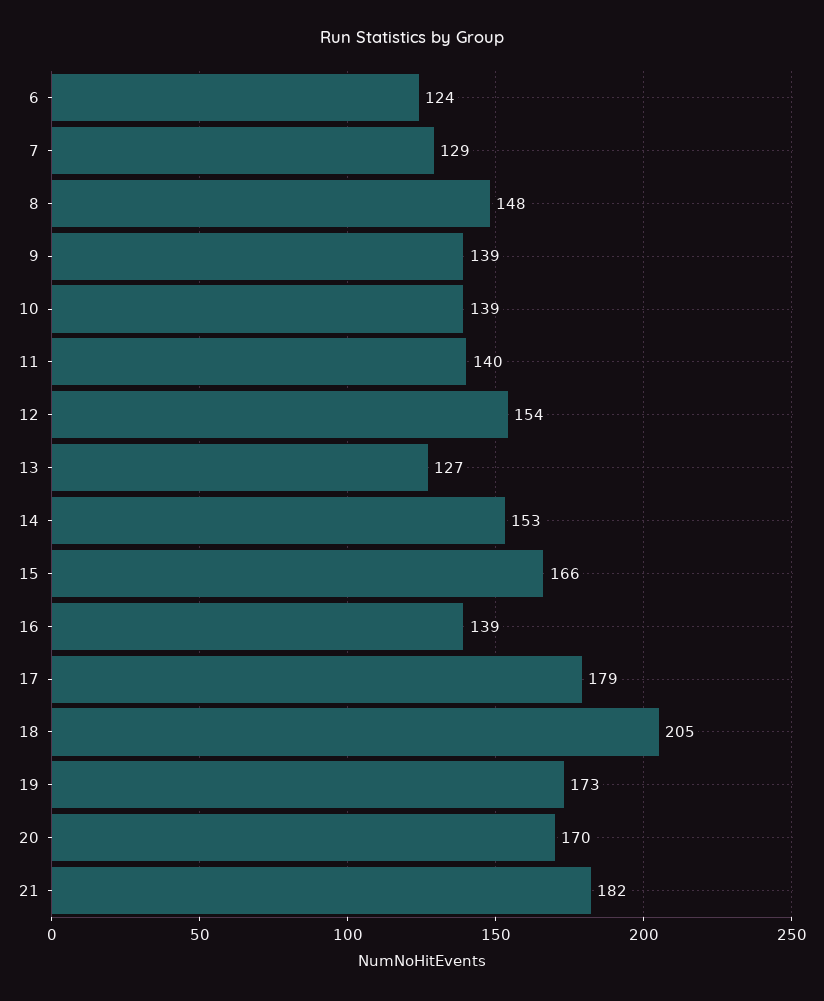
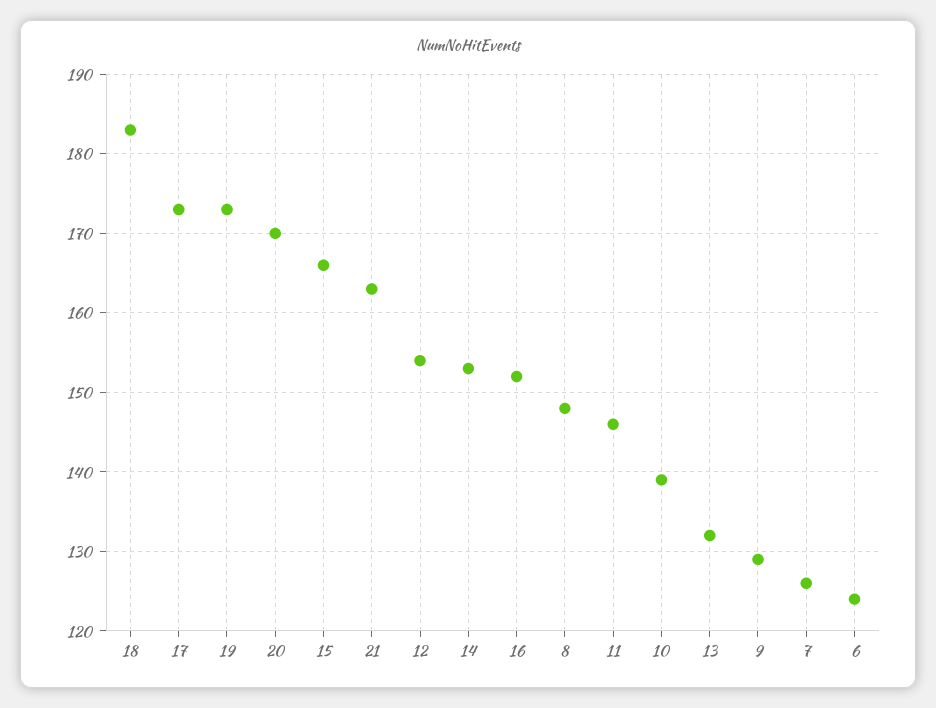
  {
    "6": 124,
-   "7": 129,
+   "7": 126,
    "8": 148,
-   "9": 139,
+   "9": 129,
    "10": 139,
-   "11": 140,
+   "11": 146,
    "12": 154,
-   "13": 127,
+   "13": 132,
    "14": 153,
    "15": 166,
-   "16": 139,
+   "16": 152,
-   "17": 179,
+   "17": 173,
-   "18": 205,
+   "18": 183,
    "19": 173,
    "20": 170,
-   "21": 182
+   "21": 163
  }

